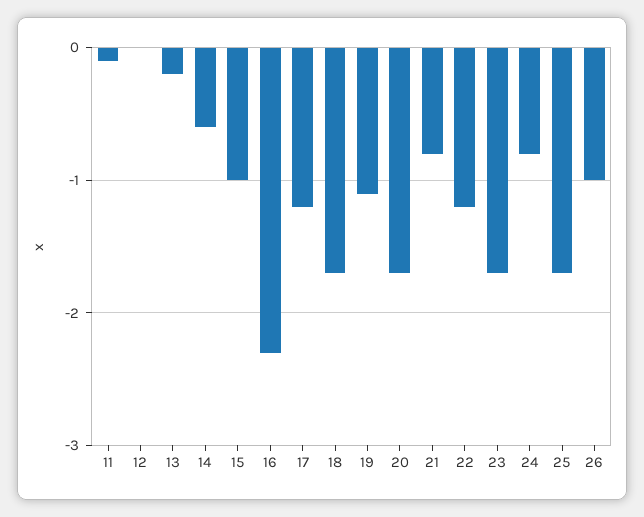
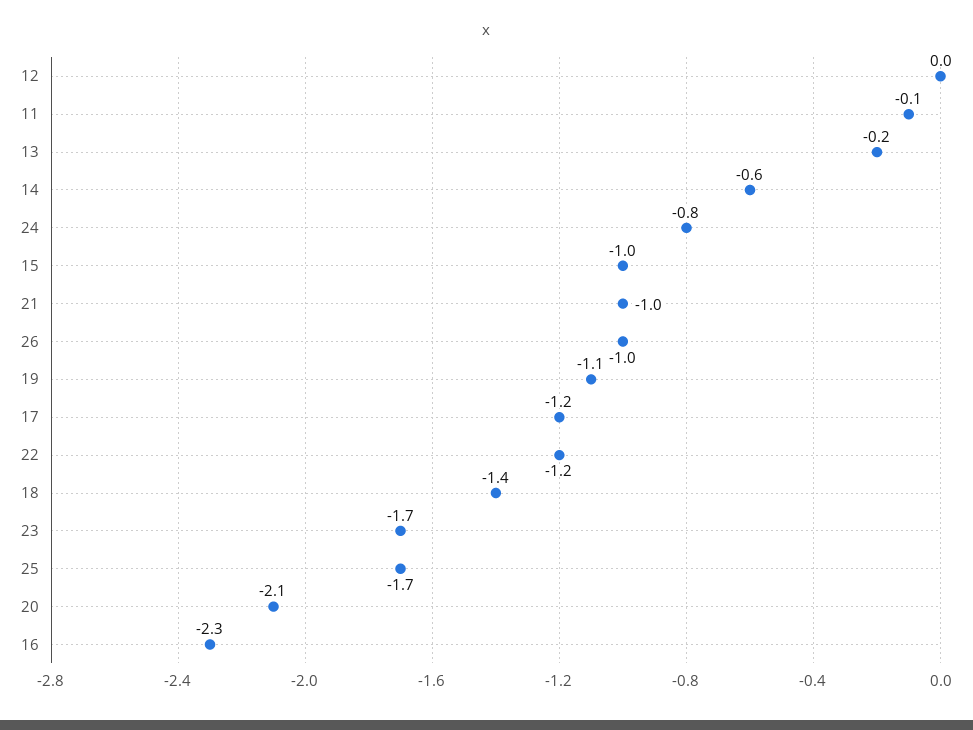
  {
    "11": -0.1,
    "12": 0,
    "13": -0.2,
    "14": -0.6,
    "15": -1,
    "16": -2.3,
    "17": -1.2,
-   "18": -1.7,
+   "18": -1.4,
    "19": -1.1,
-   "20": -1.7,
+   "20": -2.1,
-   "21": -0.8,
+   "21": -1,
    "22": -1.2,
    "23": -1.7,
    "24": -0.8,
    "25": -1.7,
    "26": -1
  }

